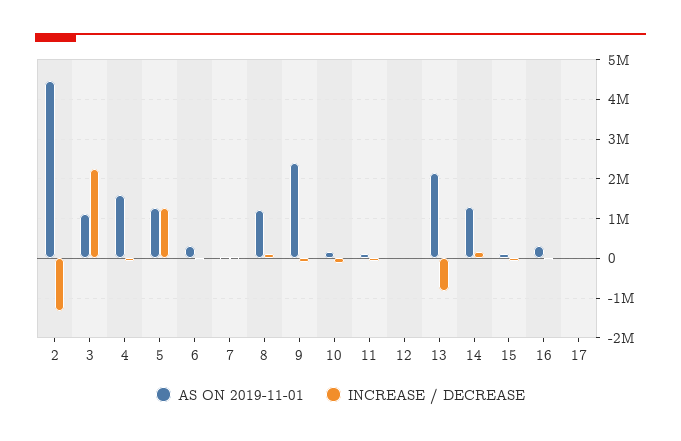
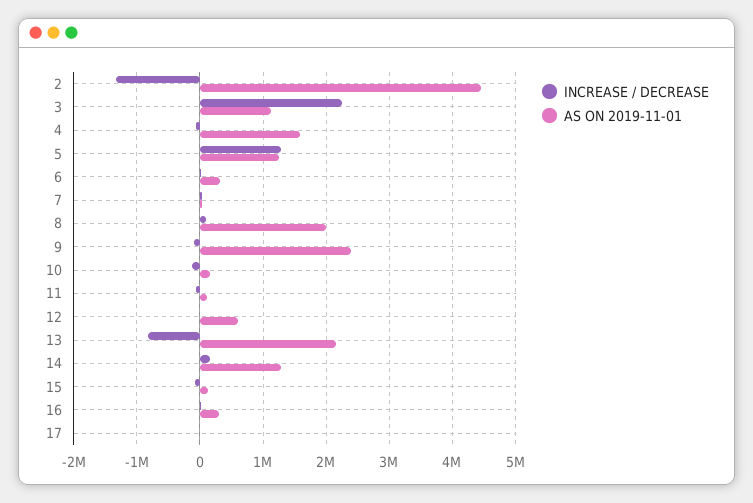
  {
    "AS ON 2019-11-01": {
      "2": 4500000,
      "3": 1100000,
      "4": 1600000,
      "5": 1300000,
      "6": 300000,
      "7": 0,
-     "8": 1200000,
+     "8": 2000000,
      "9": 2400000,
      "10": 200000,
      "11": 100000,
-     "12": 0,
+     "12": 600000,
      "13": 2200000,
      "14": 1300000,
      "15": 100000,
      "16": 300000,
      "17": 0
    },
    "INCREASE / DECREASE": {
      "2": -1300000,
      "3": 2200000,
      "4": -100000,
      "5": 1300000,
      "6": 0,
      "7": 0,
      "8": 100000,
      "9": -100000,
      "10": -100000,
      "11": -100000,
      "12": 0,
      "13": -800000,
      "14": 200000,
      "15": -100000,
      "16": 0,
      "17": 0
    }
  }

